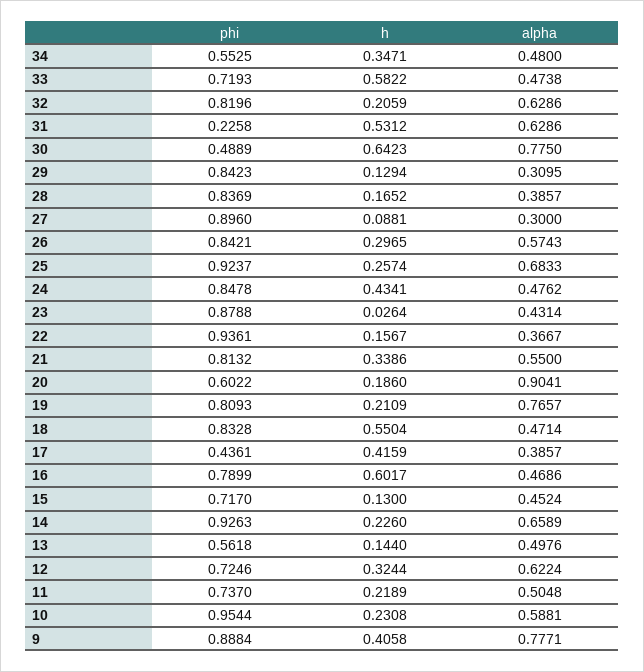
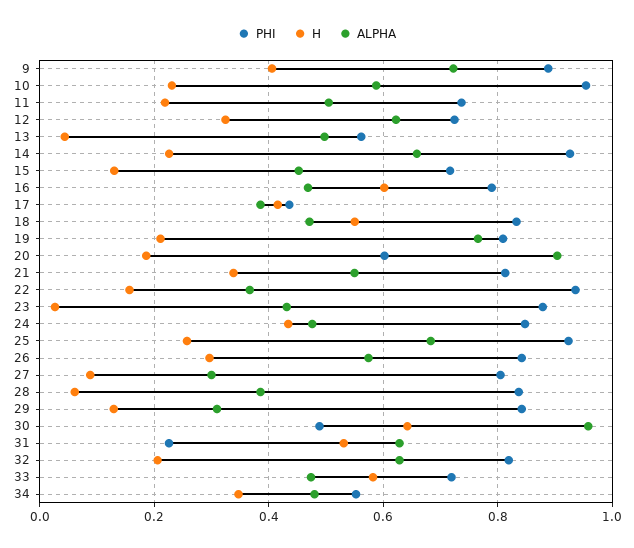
  {
    "phi": {
      "34": 0.5525,
      "33": 0.7193,
      "32": 0.8196,
      "31": 0.2258,
      "30": 0.4889,
      "29": 0.8423,
      "28": 0.8369,
-     "27": 0.896,
+     "27": 0.8,
      "26": 0.8421,
      "25": 0.9237,
      "24": 0.8478,
      "23": 0.8788,
      "22": 0.9361,
      "21": 0.8132,
      "20": 0.6022,
      "19": 0.8093,
      "18": 0.8328,
      "17": 0.4361,
      "16": 0.7899,
      "15": 0.717,
      "14": 0.9263,
      "13": 0.5618,
      "12": 0.7246,
      "11": 0.737,
      "10": 0.9544,
      "9": 0.8884
    },
    "h": {
      "34": 0.3471,
      "33": 0.5822,
      "32": 0.2059,
      "31": 0.5312,
      "30": 0.6423,
      "29": 0.1294,
-     "28": 0.1652,
+     "28": 0.06,
      "27": 0.0881,
      "26": 0.2965,
      "25": 0.2574,
      "24": 0.4341,
      "23": 0.0264,
      "22": 0.1567,
      "21": 0.3386,
      "20": 0.186,
      "19": 0.2109,
      "18": 0.5504,
      "17": 0.4159,
      "16": 0.6017,
      "15": 0.13,
      "14": 0.226,
-     "13": 0.144,
+     "13": 0.04,
      "12": 0.3244,
      "11": 0.2189,
      "10": 0.2308,
      "9": 0.4058
    },
    "alpha": {
      "34": 0.48,
      "33": 0.4738,
      "32": 0.6286,
      "31": 0.6286,
-     "30": 0.775,
+     "30": 0.96,
      "29": 0.3095,
      "28": 0.3857,
      "27": 0.3,
      "26": 0.5743,
      "25": 0.6833,
      "24": 0.4762,
      "23": 0.4314,
      "22": 0.3667,
      "21": 0.55,
      "20": 0.9041,
      "19": 0.7657,
      "18": 0.4714,
      "17": 0.3857,
      "16": 0.4686,
      "15": 0.4524,
      "14": 0.6589,
      "13": 0.4976,
      "12": 0.6224,
      "11": 0.5048,
      "10": 0.5881,
-     "9": 0.7771
+     "9": 0.72
    }
  }

